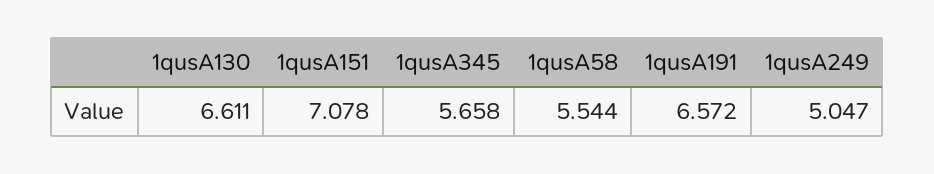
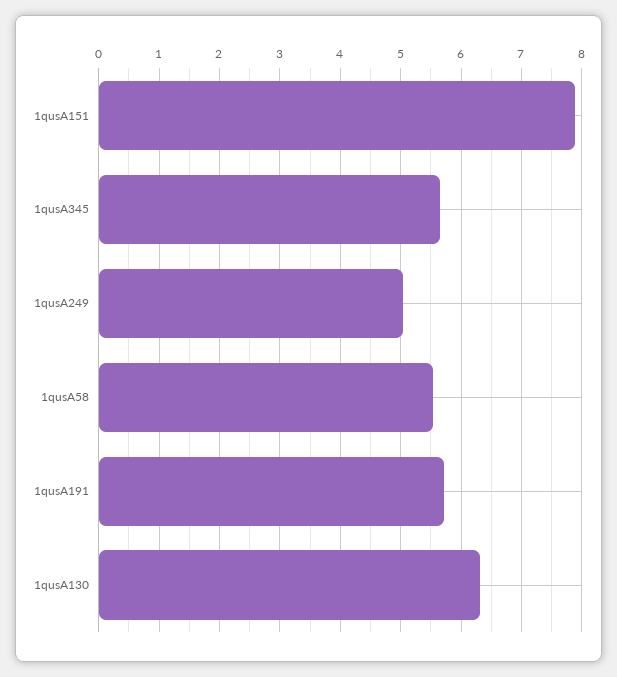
  {
-   "1qusA130": 6.611,
+   "1qusA130": 6.3,
-   "1qusA151": 7.078,
+   "1qusA151": 7.9,
    "1qusA345": 5.658,
    "1qusA58": 5.544,
-   "1qusA191": 6.572,
+   "1qusA191": 5.7,
    "1qusA249": 5.047
  }

